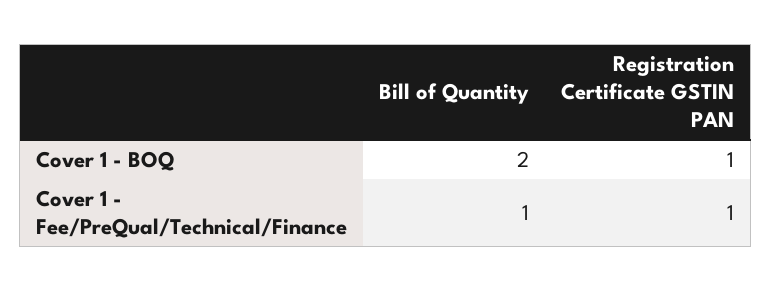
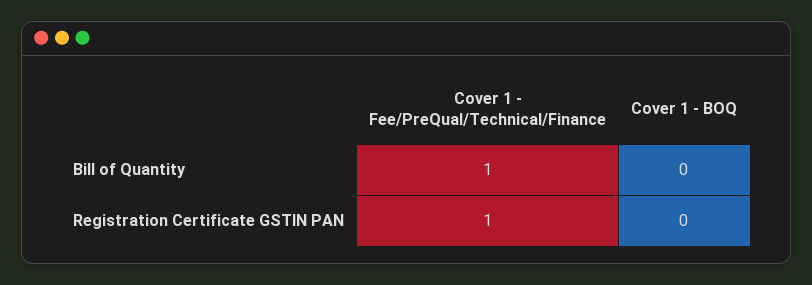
  {
    "Bill of Quantity": {
-     "Cover 1 - BOQ": 2,
+     "Cover 1 - BOQ": 0,
      "Cover 1 - Fee/PreQual/Technical/Finance": 1
    },
    "Registration Certificate GSTIN PAN": {
-     "Cover 1 - BOQ": 1,
+     "Cover 1 - BOQ": 0,
      "Cover 1 - Fee/PreQual/Technical/Finance": 1
    }
  }

